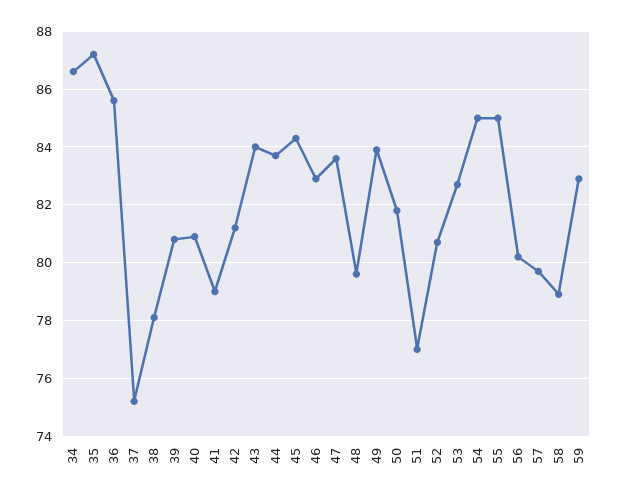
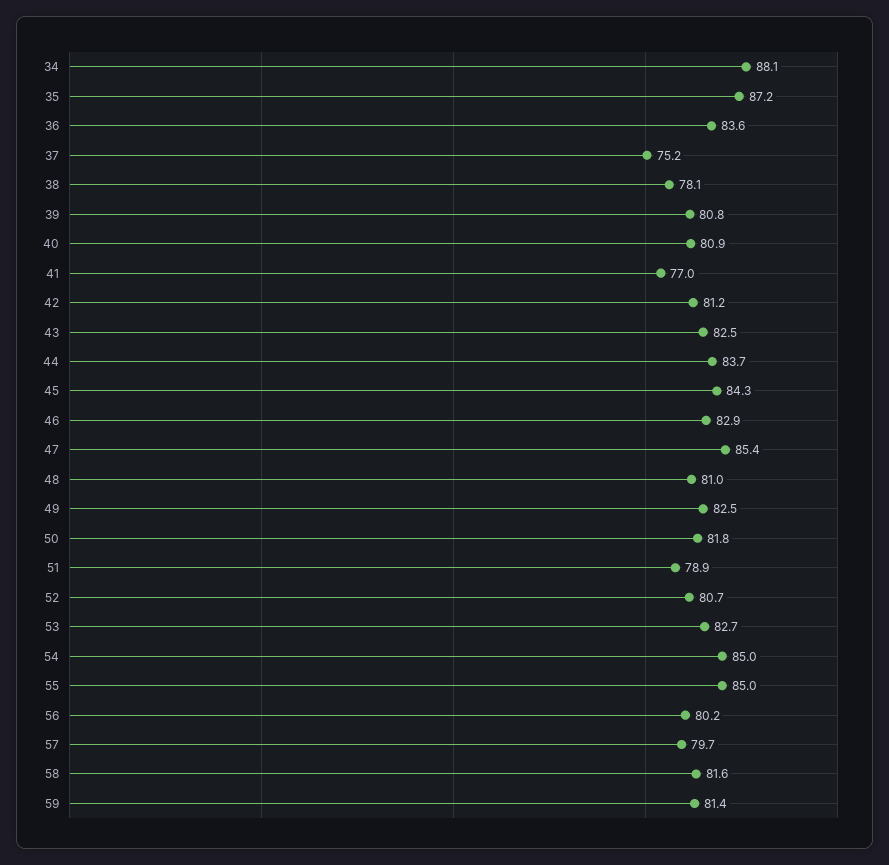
  {
-   "34": 86.5,
+   "34": 88.1,
    "35": 87.2,
-   "36": 85.5,
+   "36": 83.6,
    "37": 75.2,
    "38": 78.1,
    "39": 80.8,
    "40": 80.9,
-   "41": 79,
+   "41": 77,
    "42": 81.2,
-   "43": 84,
+   "43": 82.5,
    "44": 83.7,
    "45": 84.3,
    "46": 82.9,
-   "47": 83.5,
+   "47": 85.4,
-   "48": 79.5,
+   "48": 81,
-   "49": 84,
+   "49": 82.5,
    "50": 81.8,
-   "51": 77,
+   "51": 78.9,
    "52": 80.7,
    "53": 82.7,
    "54": 85,
    "55": 85,
    "56": 80.2,
    "57": 79.7,
-   "58": 79,
+   "58": 81.6,
-   "59": 83
+   "59": 81.4
  }

